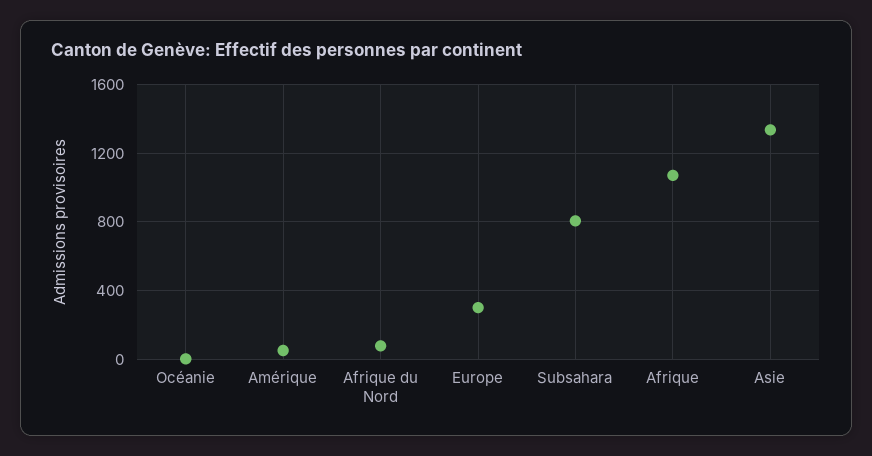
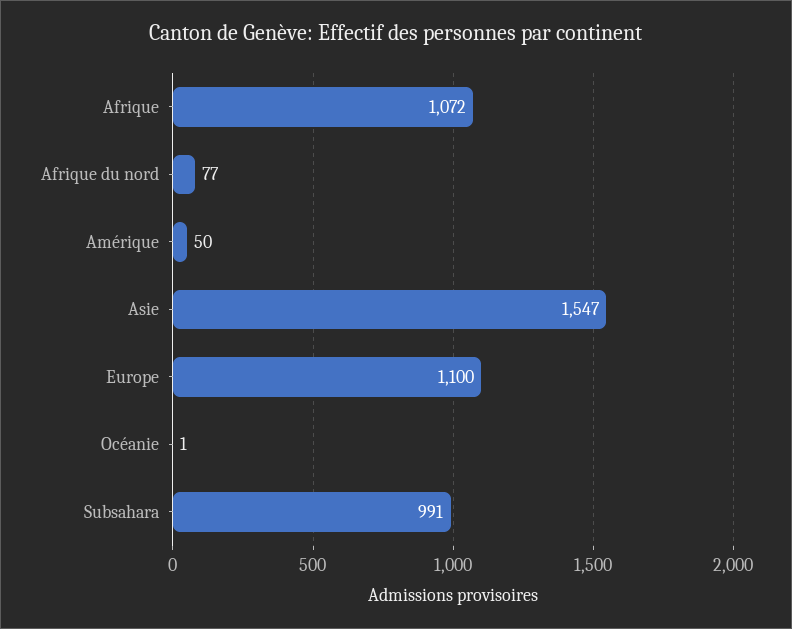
  {
    "Océanie": 1,
    "Amérique": 50,
    "Afrique du Nord": 77,
-   "Europe": 300,
+   "Europe": 1100,
-   "Subsahara": 800,
+   "Subsahara": 991,
    "Afrique": 1072,
-   "Asie": 1350
+   "Asie": 1547
  }

